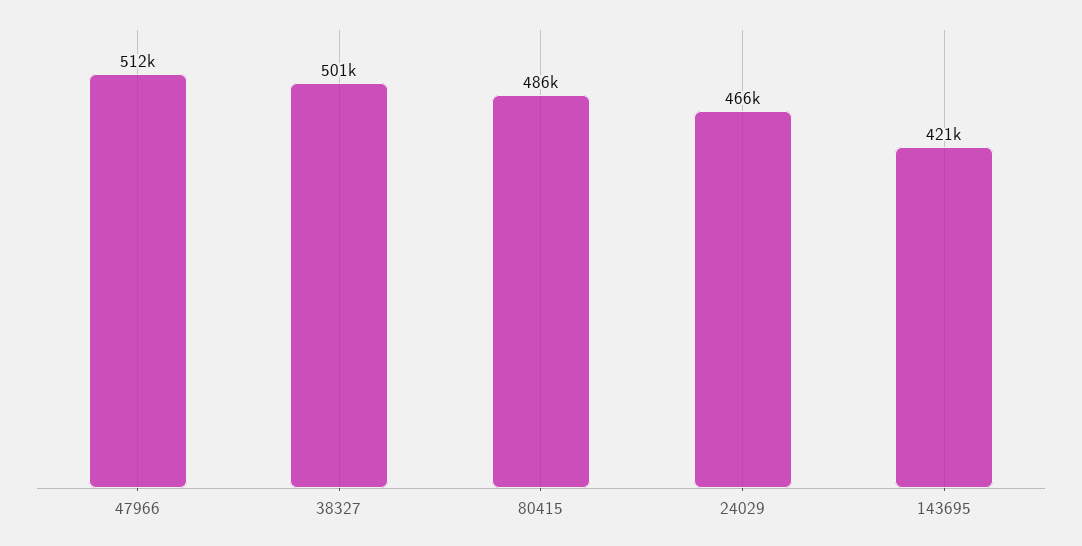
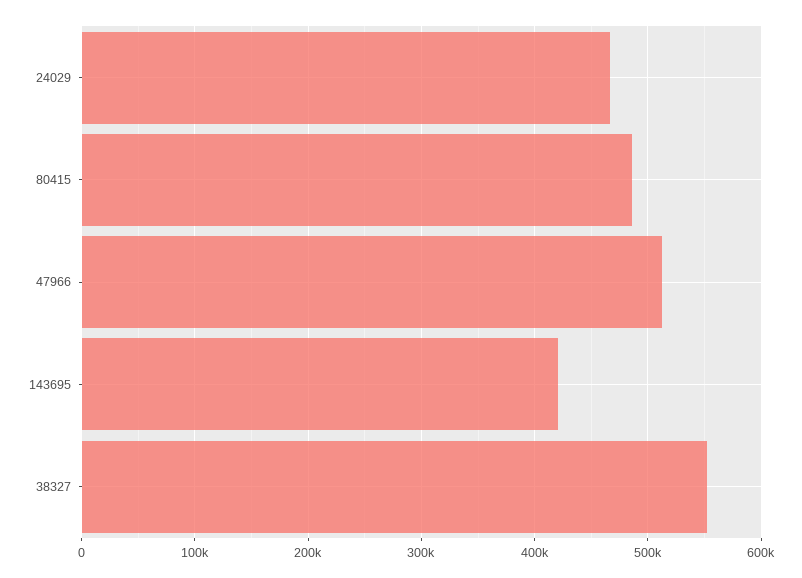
  {
    "47966": 512000,
-   "38327": 501000,
+   "38327": 550000,
    "80415": 486000,
    "24029": 466000,
    "143695": 421000
  }

